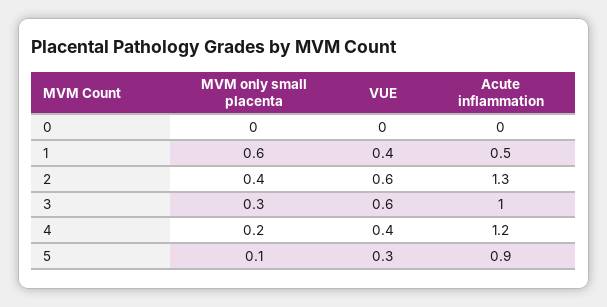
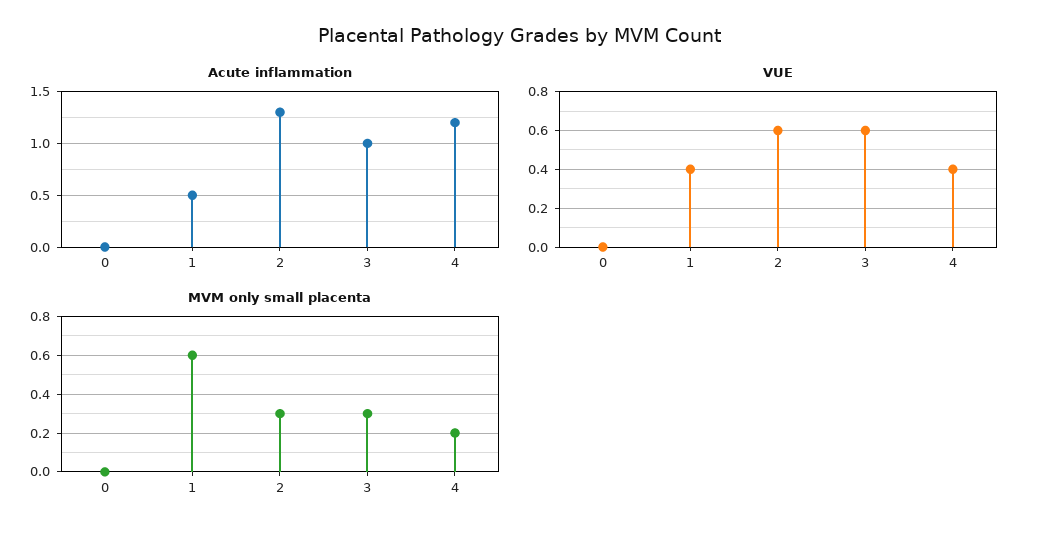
  {
    "MVM only small placenta": {
      "0": 0,
      "1": 0.6,
-     "2": 0.4,
+     "2": 0.3,
      "3": 0.3,
-     "4": 0.2,
+     "4": 0.2
-     "5": 0.1
    },
    "VUE": {
      "0": 0,
      "1": 0.4,
      "2": 0.6,
      "3": 0.6,
-     "4": 0.4,
+     "4": 0.4
-     "5": 0.3
    },
    "Acute inflammation": {
      "0": 0,
      "1": 0.5,
      "2": 1.3,
      "3": 1,
-     "4": 1.2,
+     "4": 1.2
-     "5": 0.9
    }
  }

